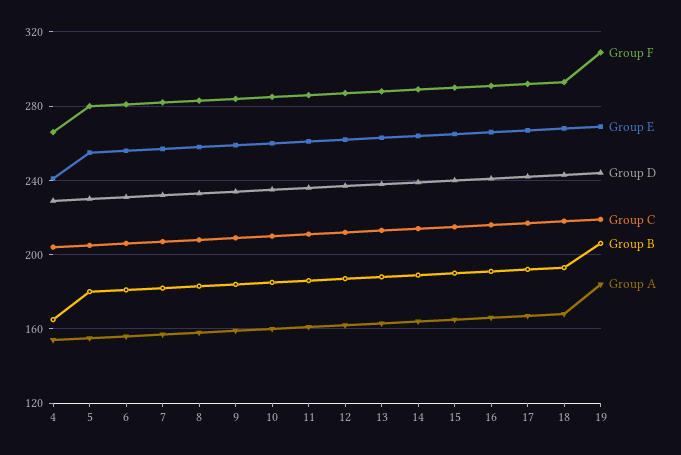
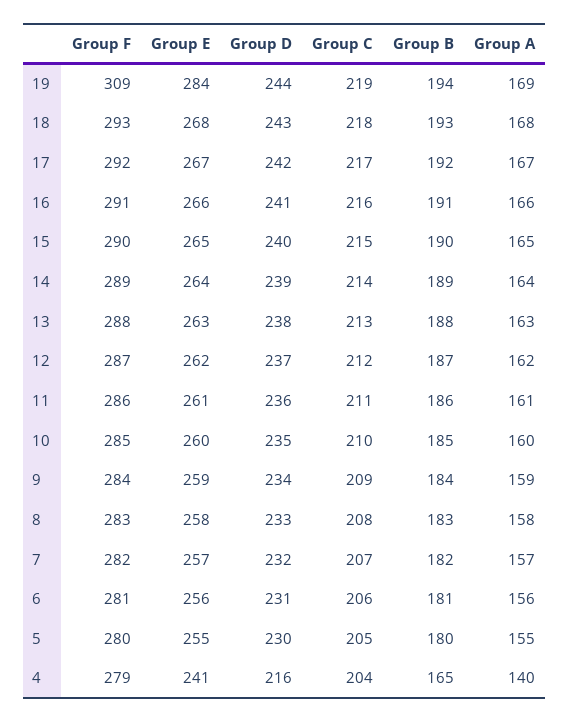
  {
    "Group F": {
-     "4": 265,
+     "4": 279,
      "5": 280,
      "6": 281,
      "7": 282,
      "8": 283,
      "9": 284,
      "10": 285,
      "11": 286,
      "12": 287,
      "13": 288,
      "14": 289,
      "15": 290,
      "16": 291,
      "17": 292,
      "18": 293,
      "19": 309
    },
    "Group E": {
      "4": 241,
      "5": 255,
      "6": 256,
      "7": 257,
      "8": 258,
      "9": 259,
      "10": 260,
      "11": 261,
      "12": 262,
      "13": 263,
      "14": 264,
      "15": 265,
      "16": 266,
      "17": 267,
      "18": 268,
-     "19": 270
+     "19": 284
    },
    "Group D": {
-     "4": 230,
+     "4": 216,
      "5": 230,
      "6": 231,
      "7": 232,
      "8": 233,
      "9": 234,
      "10": 235,
      "11": 236,
      "12": 237,
      "13": 238,
      "14": 239,
      "15": 240,
      "16": 241,
      "17": 242,
      "18": 243,
      "19": 244
    },
    "Group C": {
      "4": 204,
      "5": 205,
      "6": 206,
      "7": 207,
      "8": 208,
      "9": 209,
      "10": 210,
      "11": 211,
      "12": 212,
      "13": 213,
      "14": 214,
      "15": 215,
      "16": 216,
      "17": 217,
      "18": 218,
      "19": 219
    },
    "Group B": {
      "4": 165,
      "5": 180,
      "6": 181,
      "7": 182,
      "8": 183,
      "9": 184,
      "10": 185,
      "11": 186,
      "12": 187,
      "13": 188,
      "14": 189,
      "15": 190,
      "16": 191,
      "17": 192,
      "18": 193,
-     "19": 205
+     "19": 194
    },
    "Group A": {
-     "4": 155,
+     "4": 140,
      "5": 155,
      "6": 156,
      "7": 157,
      "8": 158,
      "9": 159,
      "10": 160,
      "11": 161,
      "12": 162,
      "13": 163,
      "14": 164,
      "15": 165,
      "16": 166,
      "17": 167,
      "18": 168,
-     "19": 185
+     "19": 169
    }
  }

